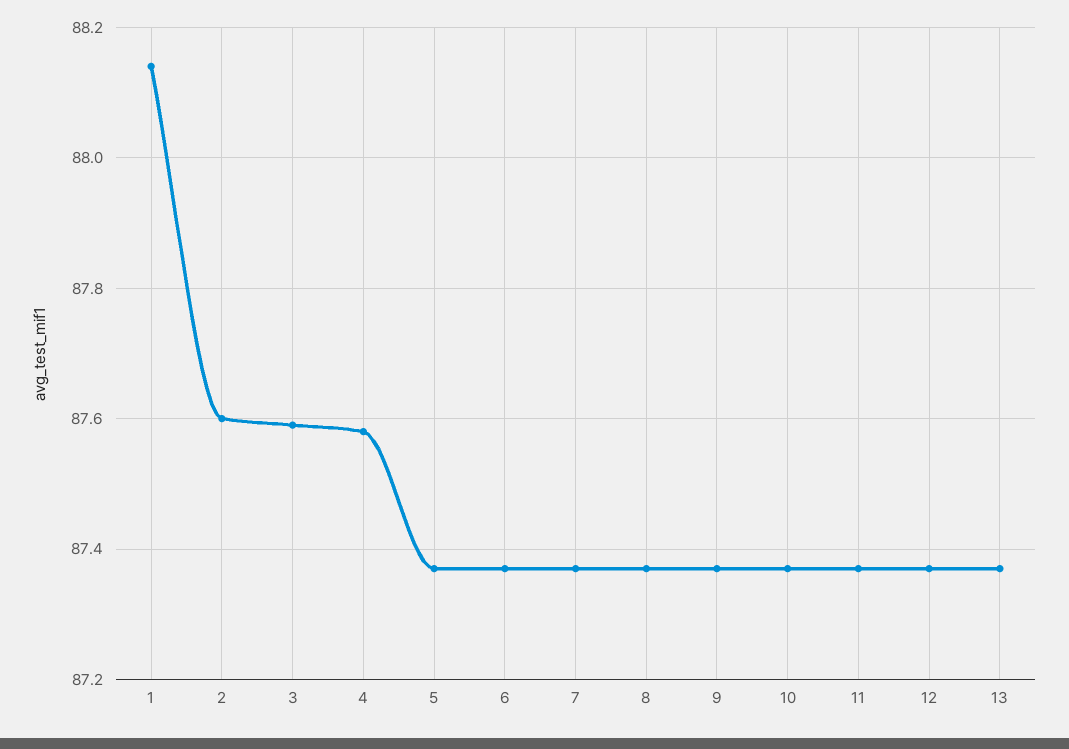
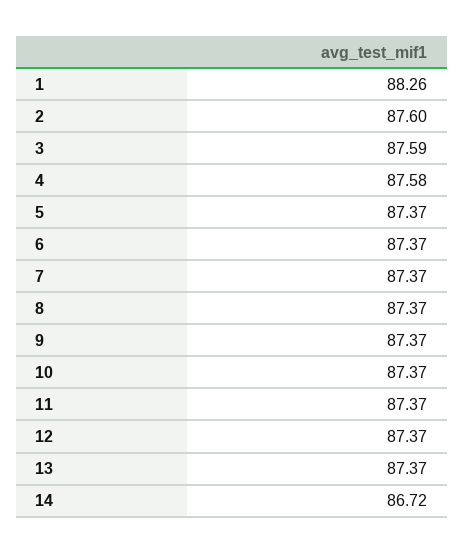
  {
-   "1": 88.15,
+   "1": 88.26,
    "2": 87.6,
    "3": 87.59,
    "4": 87.58,
    "5": 87.37,
    "6": 87.37,
    "7": 87.37,
    "8": 87.37,
    "9": 87.37,
    "10": 87.37,
    "11": 87.37,
    "12": 87.37,
-   "13": 87.37
+   "13": 87.37,
+   "14": 86.72
  }

